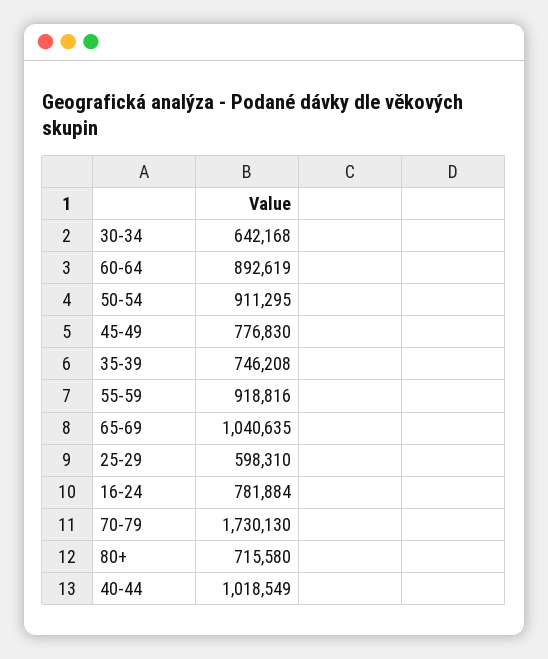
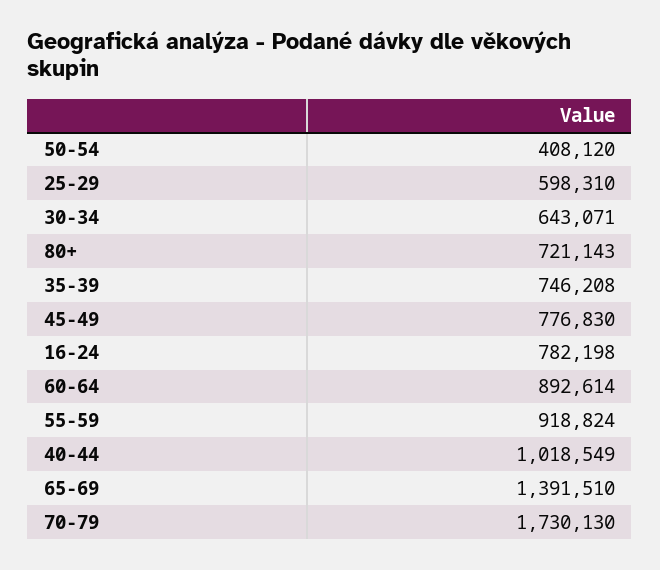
  {
-   "30-34": 642168,
+   "30-34": 643071,
-   "60-64": 892619,
+   "60-64": 892614,
-   "50-54": 911295,
+   "50-54": 408120,
    "45-49": 776830,
    "35-39": 746208,
-   "55-59": 918816,
+   "55-59": 918824,
-   "65-69": 1040635,
+   "65-69": 1391510,
    "25-29": 598310,
-   "16-24": 781884,
+   "16-24": 782198,
    "70-79": 1730130,
-   "80+": 715580,
+   "80+": 721143,
    "40-44": 1018549
  }

